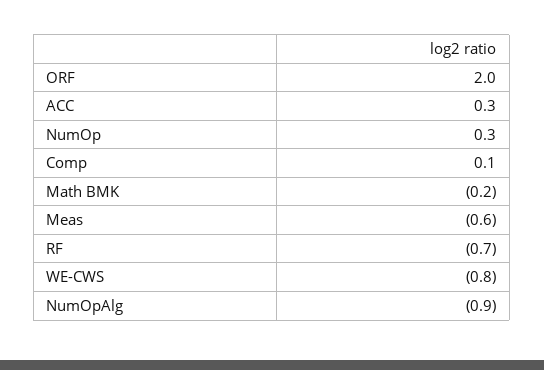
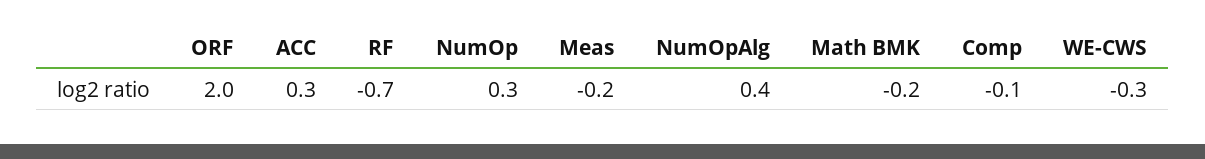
  {
    "ORF": 2,
    "ACC": 0.3,
    "NumOp": 0.3,
-   "Comp": 0.1,
+   "Comp": -0.1,
    "Math BMK": -0.2,
-   "Meas": -0.6,
+   "Meas": -0.2,
    "RF": -0.7,
-   "WE-CWS": -0.8,
+   "WE-CWS": -0.3,
-   "NumOpAlg": -0.9
+   "NumOpAlg": 0.4
  }

